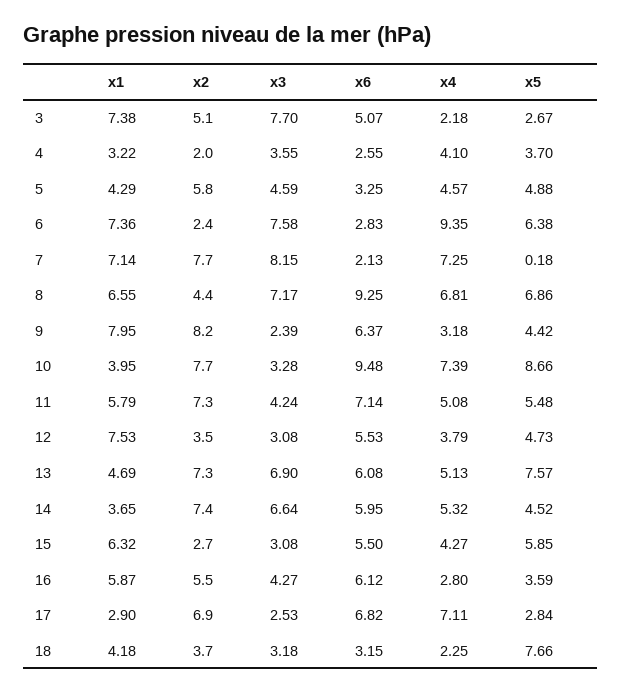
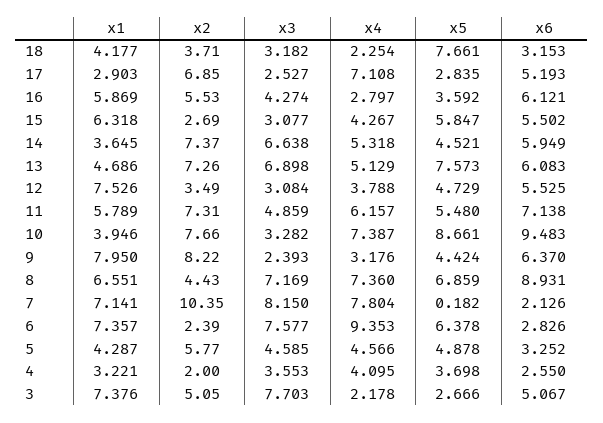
  {
    "x1": {
      "3": 7.376,
      "4": 3.221,
      "5": 4.287,
      "6": 7.357,
      "7": 7.141,
      "8": 6.551,
      "9": 7.95,
      "10": 3.946,
      "11": 5.789,
      "12": 7.526,
      "13": 4.686,
      "14": 3.645,
      "15": 6.318,
      "16": 5.869,
      "17": 2.903,
      "18": 4.177
    },
    "x2": {
      "3": 5.05,
      "4": 2,
      "5": 5.77,
      "6": 2.39,
-     "7": 7.7,
+     "7": 10.35,
      "8": 4.43,
      "9": 8.22,
      "10": 7.66,
      "11": 7.31,
      "12": 3.49,
      "13": 7.26,
      "14": 7.37,
      "15": 2.69,
      "16": 5.53,
      "17": 6.85,
      "18": 3.71
    },
    "x3": {
      "3": 7.703,
      "4": 3.553,
      "5": 4.585,
      "6": 7.577,
      "7": 8.15,
      "8": 7.169,
      "9": 2.393,
      "10": 3.282,
-     "11": 4.24,
+     "11": 4.859,
      "12": 3.084,
      "13": 6.898,
      "14": 6.638,
      "15": 3.077,
      "16": 4.274,
      "17": 2.527,
      "18": 3.182
    },
    "x6": {
      "3": 5.067,
      "4": 2.55,
      "5": 3.252,
      "6": 2.826,
      "7": 2.126,
-     "8": 9.25,
+     "8": 8.931,
      "9": 6.37,
      "10": 9.483,
      "11": 7.138,
      "12": 5.525,
      "13": 6.083,
      "14": 5.949,
      "15": 5.502,
      "16": 6.121,
-     "17": 6.82,
+     "17": 5.193,
      "18": 3.153
    },
    "x4": {
      "3": 2.178,
      "4": 4.095,
      "5": 4.566,
      "6": 9.353,
-     "7": 7.25,
+     "7": 7.804,
-     "8": 6.81,
+     "8": 7.36,
      "9": 3.176,
      "10": 7.387,
-     "11": 5.08,
+     "11": 6.157,
      "12": 3.788,
      "13": 5.129,
      "14": 5.318,
      "15": 4.267,
      "16": 2.797,
      "17": 7.108,
      "18": 2.254
    },
    "x5": {
      "3": 2.666,
      "4": 3.698,
      "5": 4.878,
      "6": 6.378,
      "7": 0.182,
      "8": 6.859,
      "9": 4.424,
      "10": 8.661,
      "11": 5.48,
      "12": 4.729,
      "13": 7.573,
      "14": 4.521,
      "15": 5.847,
      "16": 3.592,
      "17": 2.835,
      "18": 7.661
    }
  }

